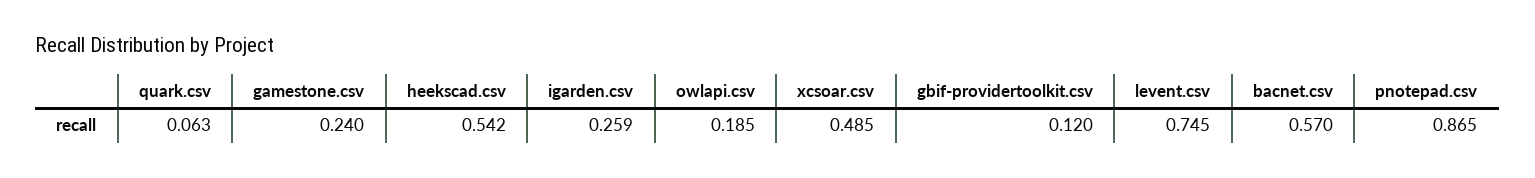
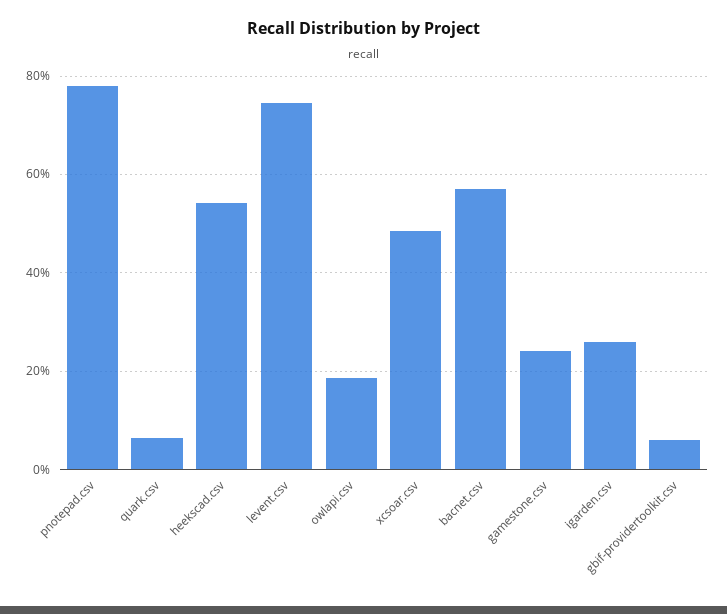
  {
    "quark.csv": 0.063,
    "gamestone.csv": 0.24,
    "heekscad.csv": 0.542,
    "igarden.csv": 0.259,
    "owlapi.csv": 0.185,
    "xcsoar.csv": 0.485,
-   "gbif-providertoolkit.csv": 0.12,
+   "gbif-providertoolkit.csv": 0.06,
    "levent.csv": 0.745,
    "bacnet.csv": 0.57,
-   "pnotepad.csv": 0.865
+   "pnotepad.csv": 0.78
  }

